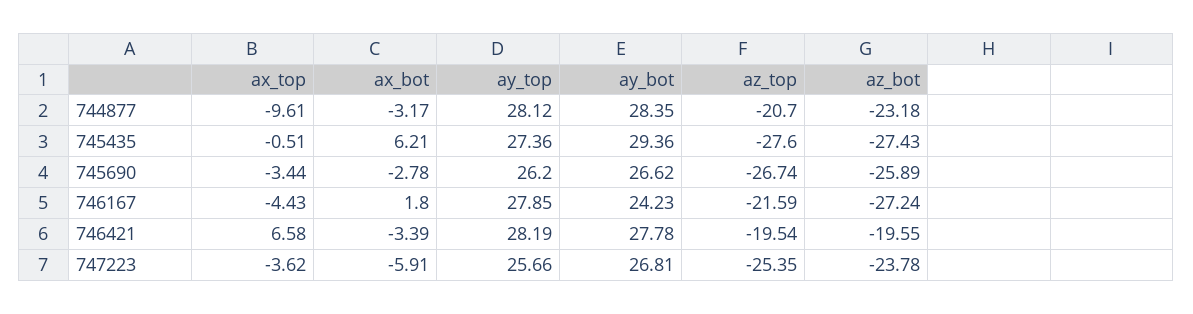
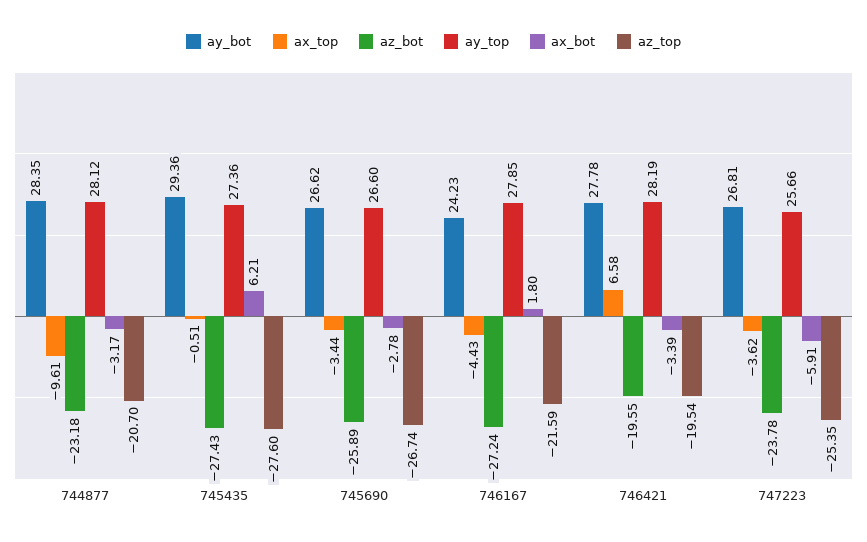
  {
    "ax_top": {
      "744877": -9.61,
      "745435": -0.51,
      "745690": -3.44,
      "746167": -4.43,
      "746421": 6.58,
      "747223": -3.62
    },
    "ax_bot": {
      "744877": -3.17,
      "745435": 6.21,
      "745690": -2.78,
      "746167": 1.8,
      "746421": -3.39,
      "747223": -5.91
    },
    "ay_top": {
      "744877": 28.12,
      "745435": 27.36,
-     "745690": 26.2,
+     "745690": 26.6,
      "746167": 27.85,
      "746421": 28.19,
      "747223": 25.66
    },
    "ay_bot": {
      "744877": 28.35,
      "745435": 29.36,
      "745690": 26.62,
      "746167": 24.23,
      "746421": 27.78,
      "747223": 26.81
    },
    "az_top": {
      "744877": -20.7,
      "745435": -27.6,
      "745690": -26.74,
      "746167": -21.59,
      "746421": -19.54,
      "747223": -25.35
    },
    "az_bot": {
      "744877": -23.18,
      "745435": -27.43,
      "745690": -25.89,
      "746167": -27.24,
      "746421": -19.55,
      "747223": -23.78
    }
  }

